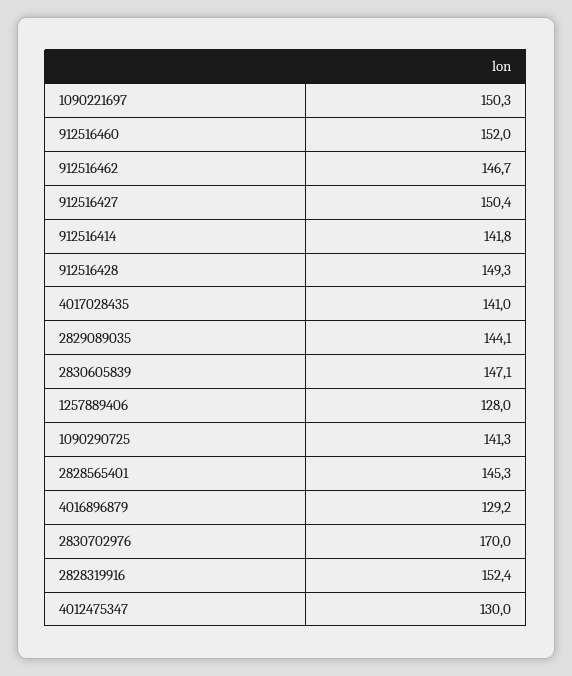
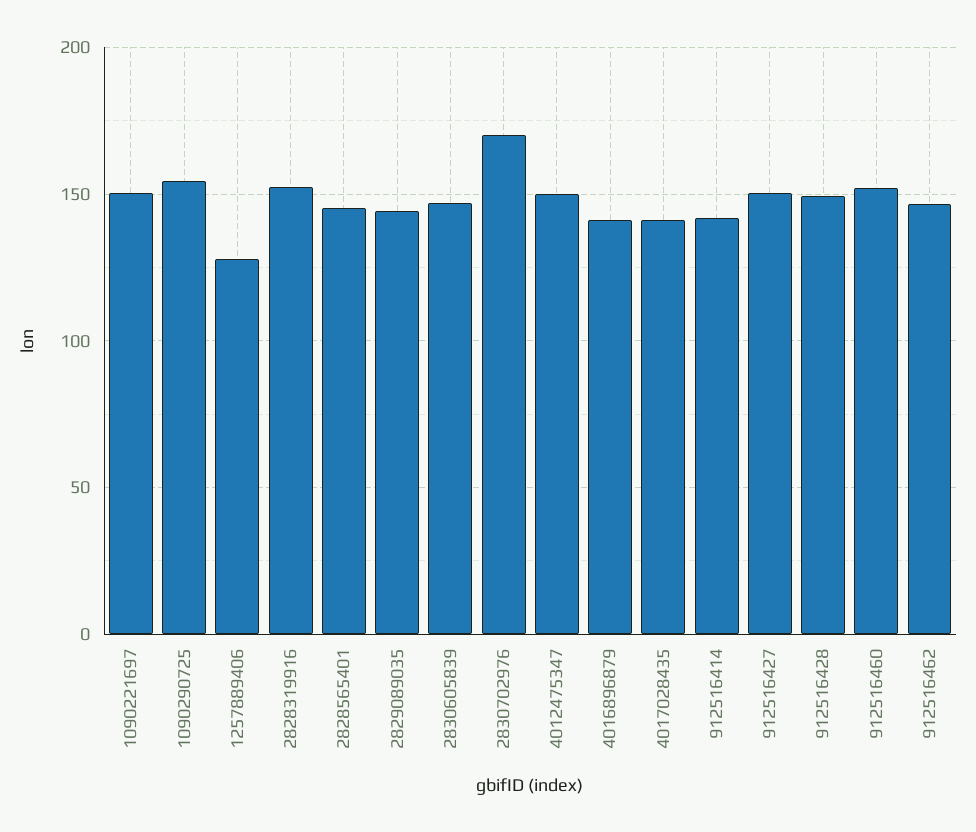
  {
    "1090221697": 150.3,
    "912516460": 152,
    "912516462": 146.7,
    "912516427": 150.4,
    "912516414": 141.8,
    "912516428": 149.3,
    "4017028435": 141,
    "2829089035": 144.1,
    "2830605839": 147.1,
    "1257889406": 128,
-   "1090290725": 141.3,
+   "1090290725": 155,
    "2828565401": 145.3,
-   "4016896879": 129.2,
+   "4016896879": 140,
    "2830702976": 170,
    "2828319916": 152.4,
-   "4012475347": 130
+   "4012475347": 150
  }

